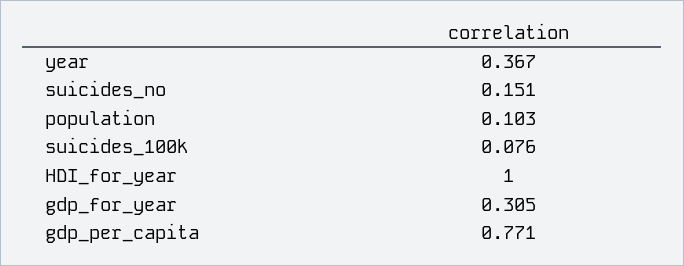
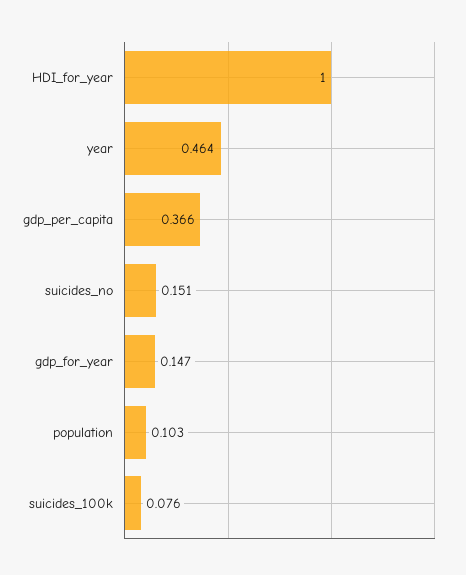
  {
-   "year": 0.367,
+   "year": 0.464,
    "suicides_no": 0.151,
    "population": 0.103,
    "suicides_100k": 0.076,
    "HDI_for_year": 1,
-   "gdp_for_year": 0.305,
+   "gdp_for_year": 0.147,
-   "gdp_per_capita": 0.771
+   "gdp_per_capita": 0.366
  }

